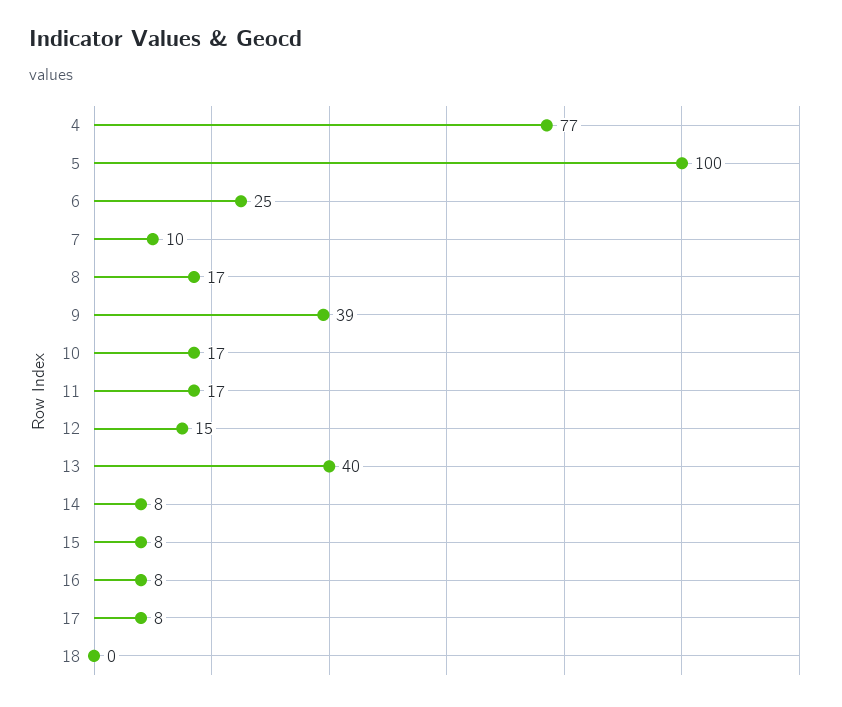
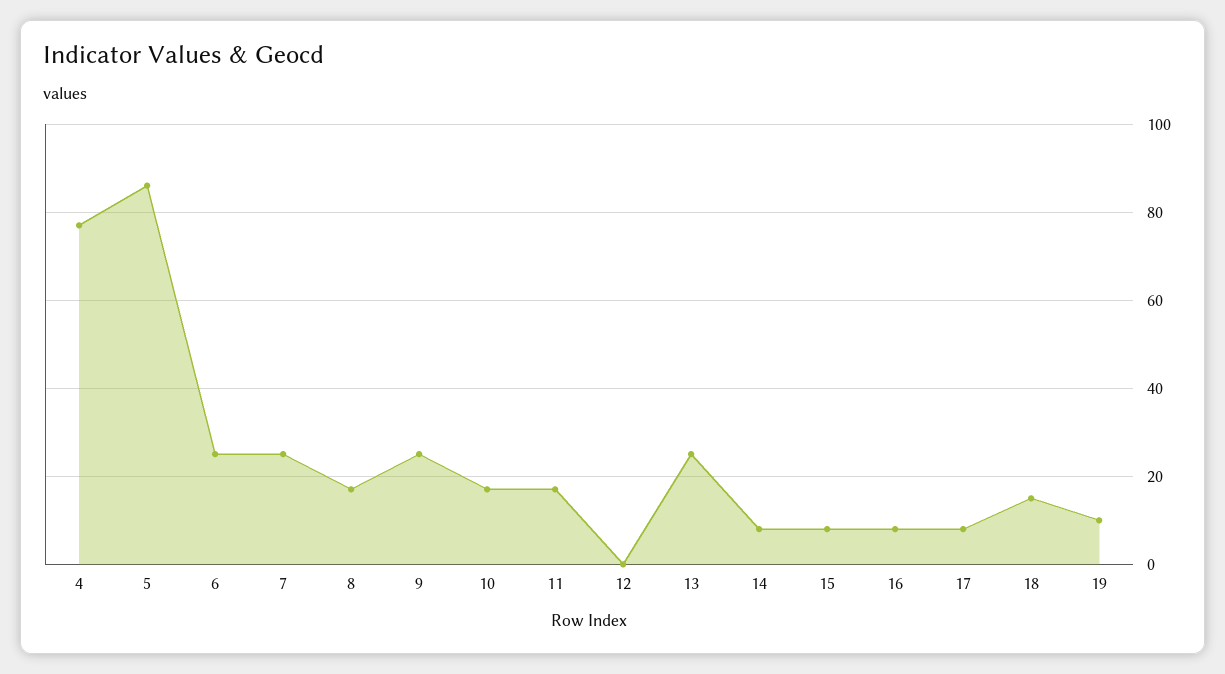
  {
    "4": 77,
-   "5": 100,
+   "5": 85,
    "6": 25,
-   "7": 10,
+   "7": 25,
    "8": 17,
-   "9": 39,
+   "9": 25,
    "10": 17,
    "11": 17,
-   "12": 15,
+   "12": 0,
-   "13": 40,
+   "13": 25,
    "14": 8,
    "15": 8,
    "16": 8,
    "17": 8,
-   "18": 0
+   "18": 15,
+   "19": 10
  }

